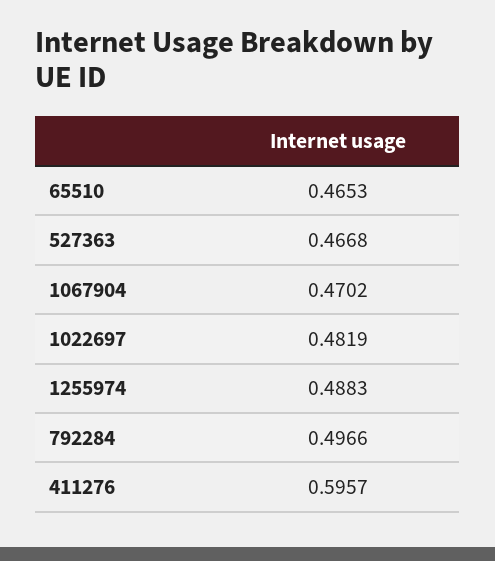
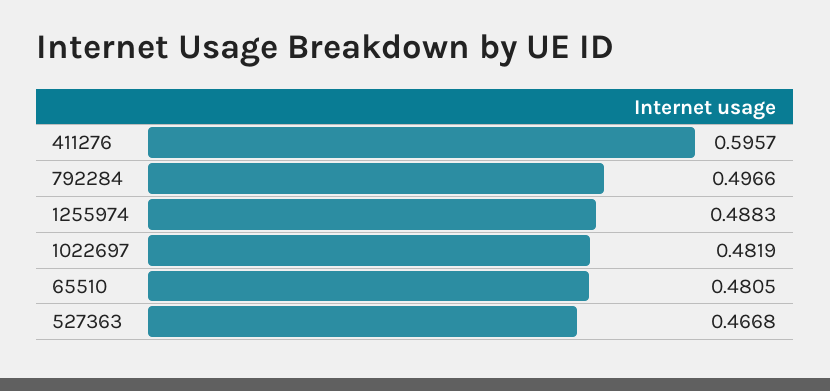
  {
-   "65510": 0.4653,
+   "65510": 0.4805,
    "527363": 0.4668,
-   "1067904": 0.4702,
    "1022697": 0.4819,
    "1255974": 0.4883,
    "792284": 0.4966,
    "411276": 0.5957
  }

